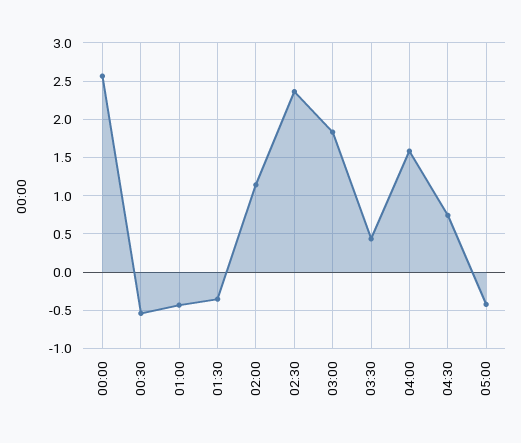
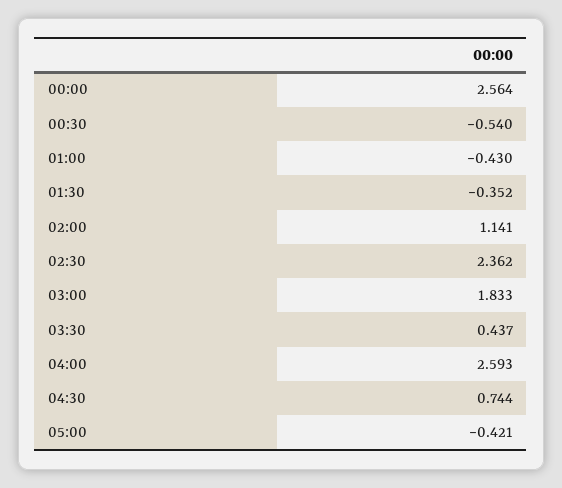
  {
    "00:00": 2.564,
    "00:30": -0.54,
    "01:00": -0.43,
    "01:30": -0.352,
    "02:00": 1.141,
    "02:30": 2.362,
    "03:00": 1.833,
    "03:30": 0.437,
-   "04:00": 1.6,
+   "04:00": 2.593,
    "04:30": 0.744,
    "05:00": -0.421
  }

